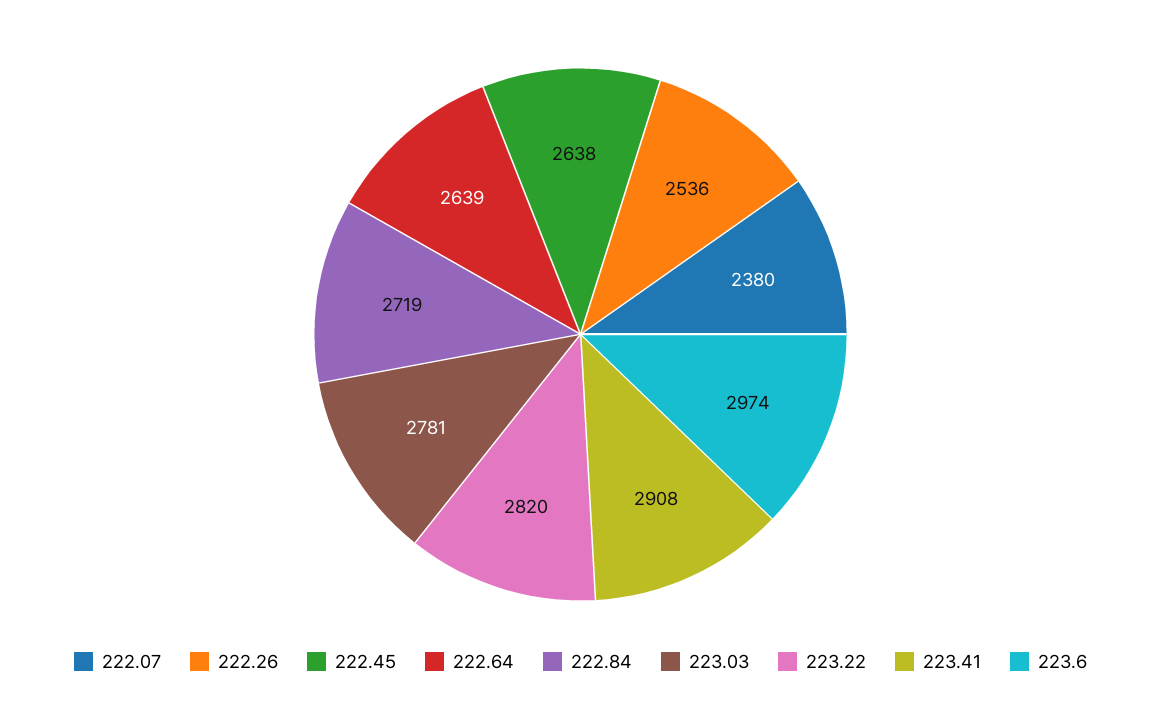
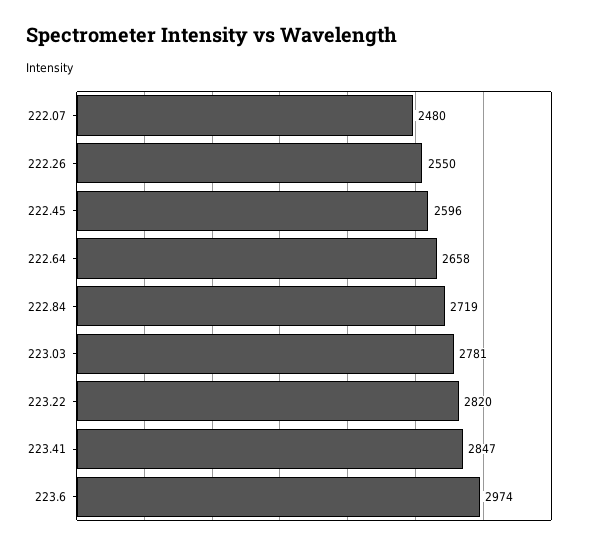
  {
-   "222.07": 2380,
+   "222.07": 2480,
-   "222.26": 2536,
+   "222.26": 2550,
-   "222.45": 2638,
+   "222.45": 2596,
-   "222.64": 2639,
+   "222.64": 2658,
    "222.84": 2719,
    "223.03": 2781,
    "223.22": 2820,
-   "223.41": 2908,
+   "223.41": 2847,
    "223.6": 2974
  }

